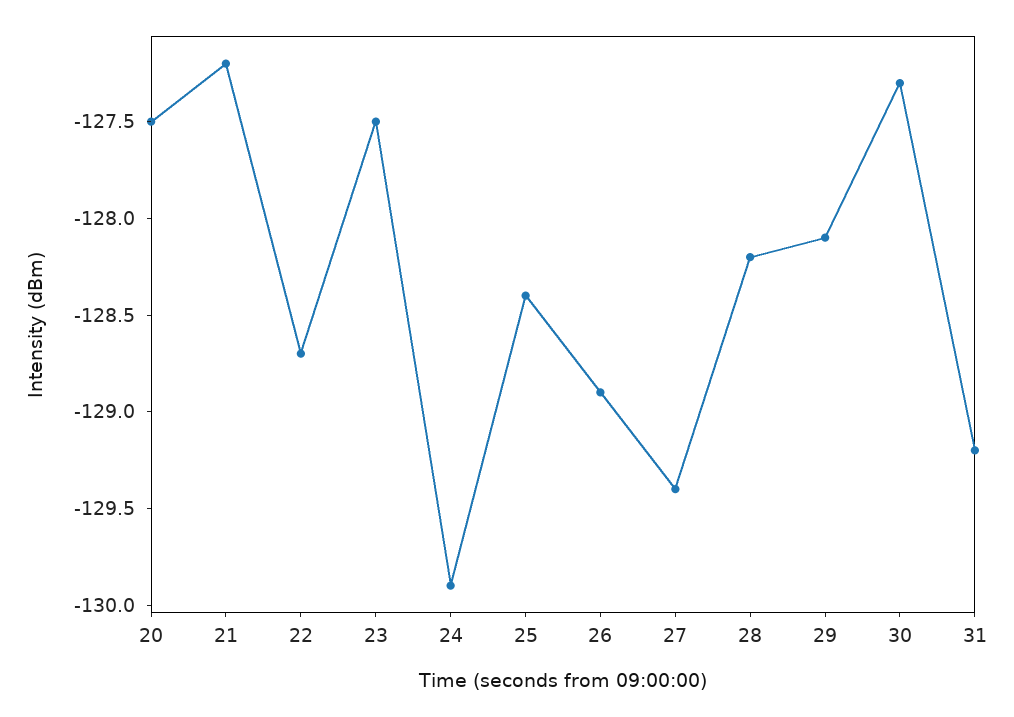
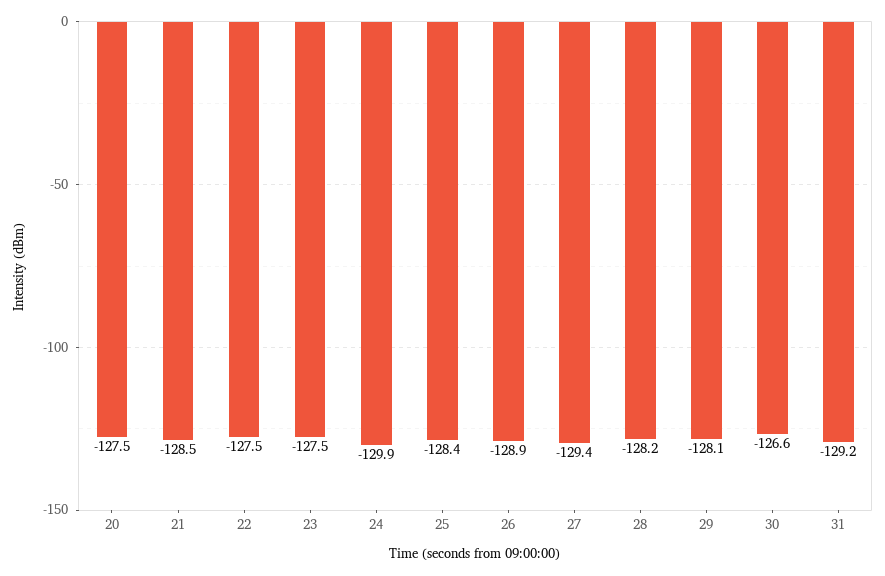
  {
    "20": -127.5,
-   "21": -127.2,
+   "21": -128.5,
-   "22": -128.7,
+   "22": -127.5,
    "23": -127.5,
    "24": -129.9,
    "25": -128.4,
    "26": -128.9,
    "27": -129.4,
    "28": -128.2,
    "29": -128.1,
-   "30": -127.3,
+   "30": -126.6,
    "31": -129.2
  }

